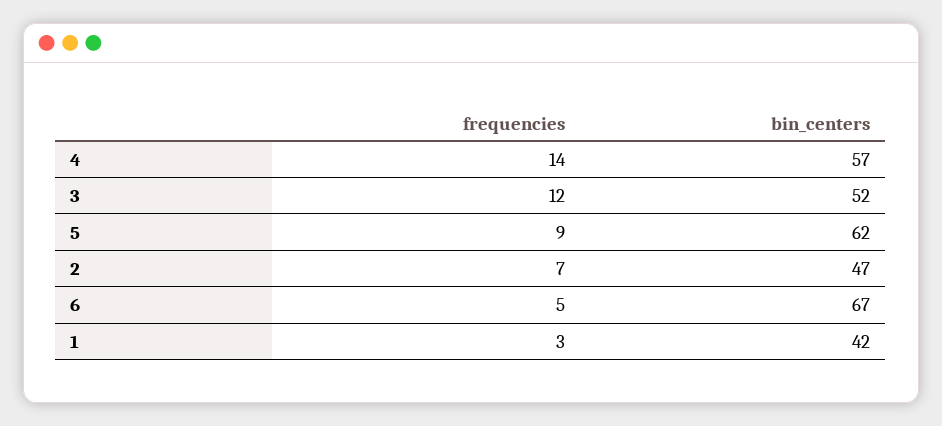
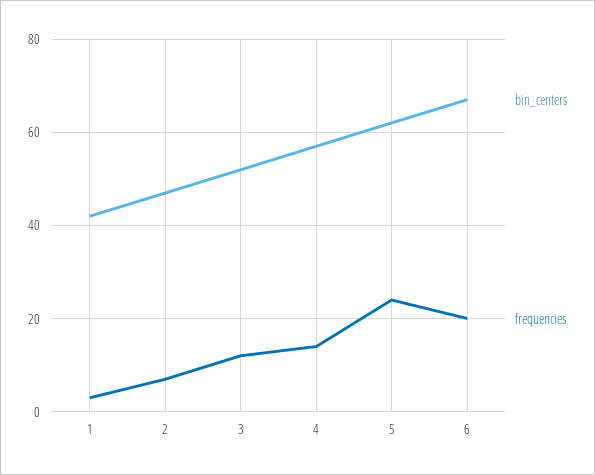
  {
    "frequencies": {
      "4": 14,
      "3": 12,
-     "5": 9,
+     "5": 25,
      "2": 7,
-     "6": 5,
+     "6": 20,
      "1": 3
    },
    "bin_centers": {
      "4": 57,
      "3": 52,
      "5": 62,
      "2": 47,
      "6": 67,
      "1": 42
    }
  }

